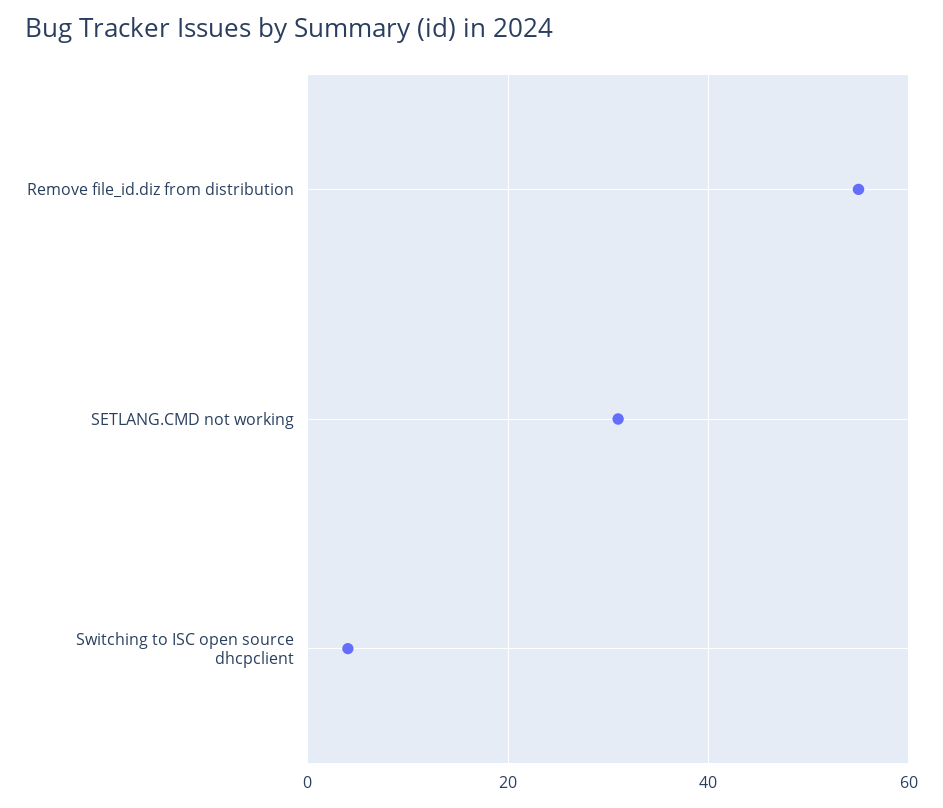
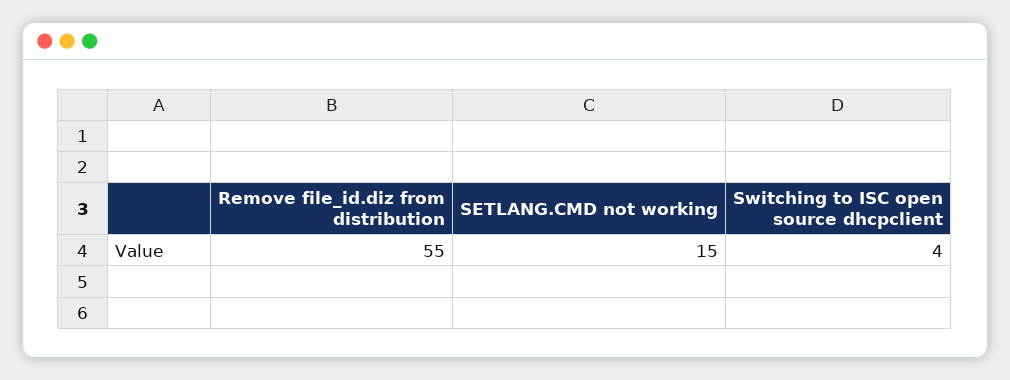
  {
    "Remove file_id.diz from distribution": 55,
-   "SETLANG.CMD not working": 30,
+   "SETLANG.CMD not working": 15,
    "Switching to ISC open source dhcpclient": 4
  }

